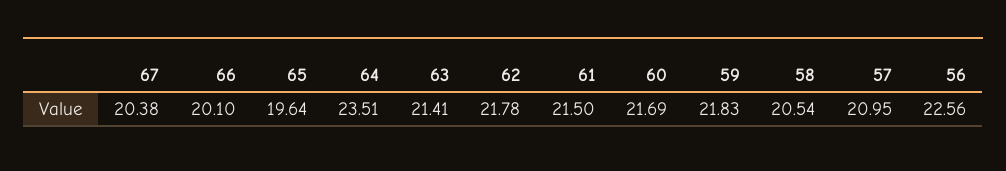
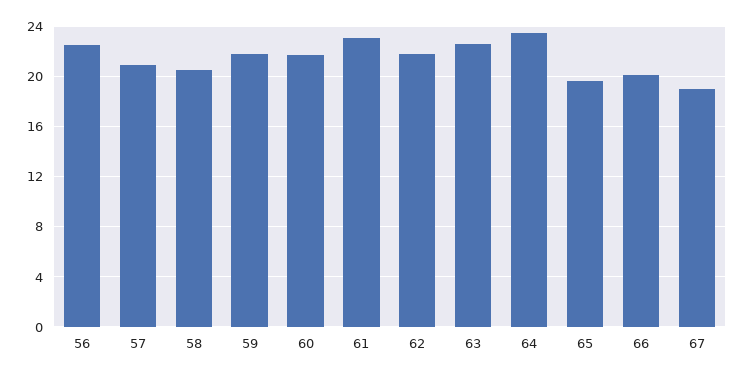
  {
-   "67": 20.38,
+   "67": 19,
    "66": 20.1,
    "65": 19.64,
    "64": 23.51,
-   "63": 21.41,
+   "63": 22.5,
    "62": 21.78,
-   "61": 21.5,
+   "61": 23,
    "60": 21.69,
    "59": 21.83,
    "58": 20.54,
    "57": 20.95,
    "56": 22.56
  }

